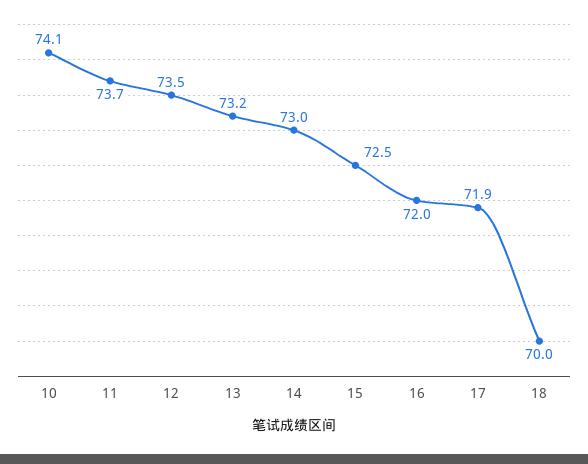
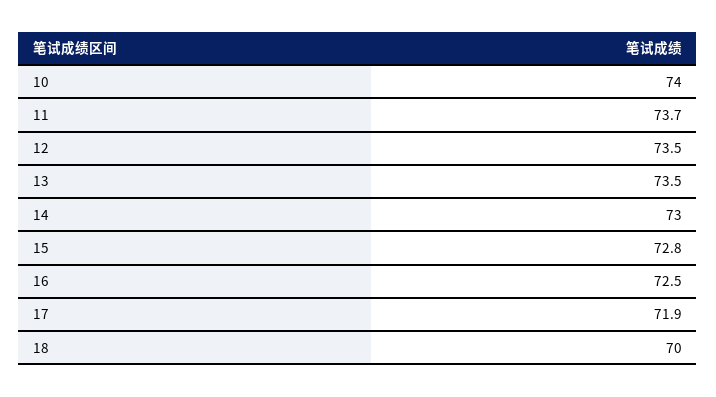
  {
-   "10": 74.1,
+   "10": 74,
    "11": 73.7,
    "12": 73.5,
-   "13": 73.2,
+   "13": 73.5,
    "14": 73,
-   "15": 72.5,
+   "15": 72.8,
-   "16": 72,
+   "16": 72.5,
    "17": 71.9,
    "18": 70
  }

